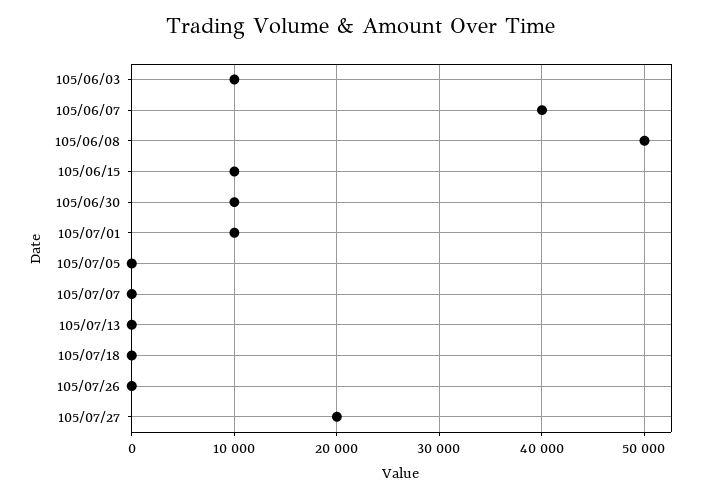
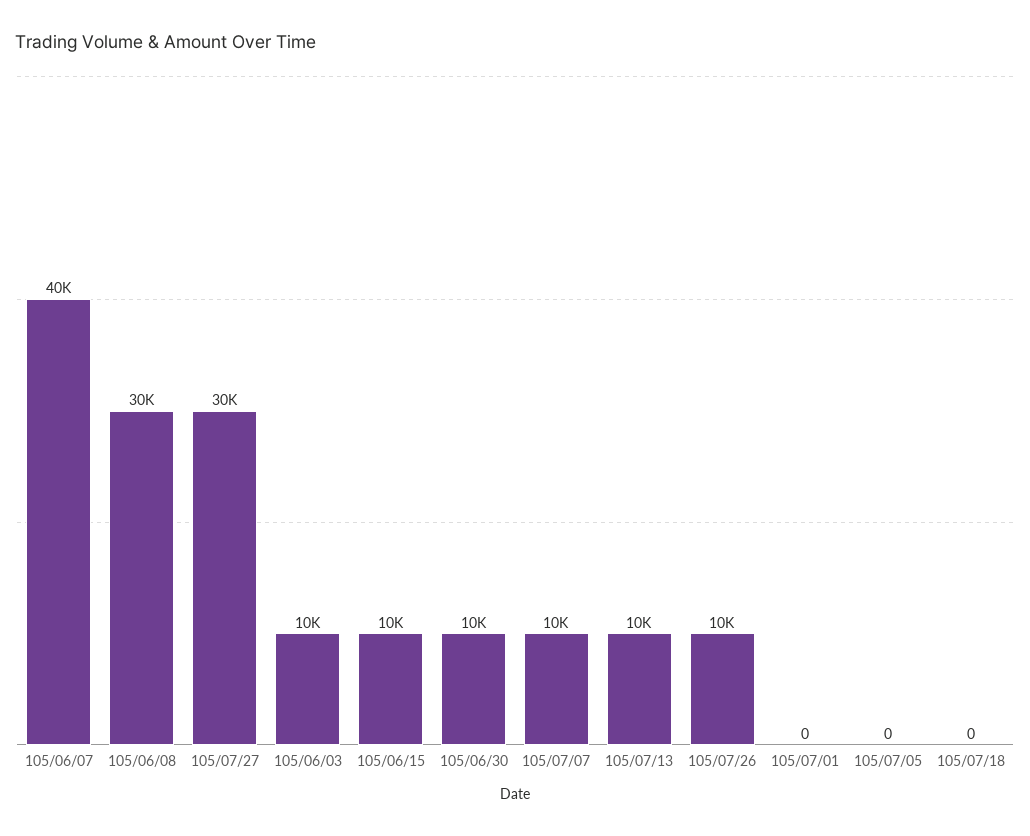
  {
    "105/06/03": 10000,
    "105/06/07": 40000,
-   "105/06/08": 50000,
+   "105/06/08": 30000,
    "105/06/15": 10000,
    "105/06/30": 10000,
-   "105/07/01": 10000,
+   "105/07/01": 0,
    "105/07/05": 0,
-   "105/07/07": 0,
+   "105/07/07": 10000,
-   "105/07/13": 0,
+   "105/07/13": 10000,
    "105/07/18": 0,
-   "105/07/26": 0,
+   "105/07/26": 10000,
-   "105/07/27": 20000
+   "105/07/27": 30000
  }

